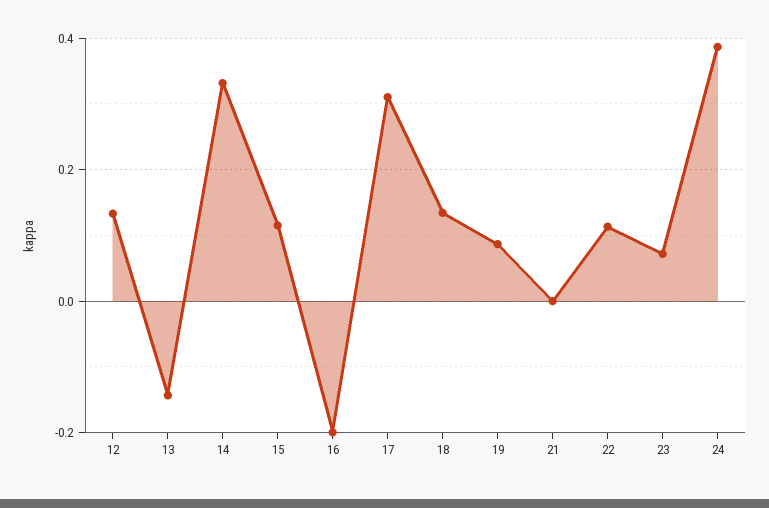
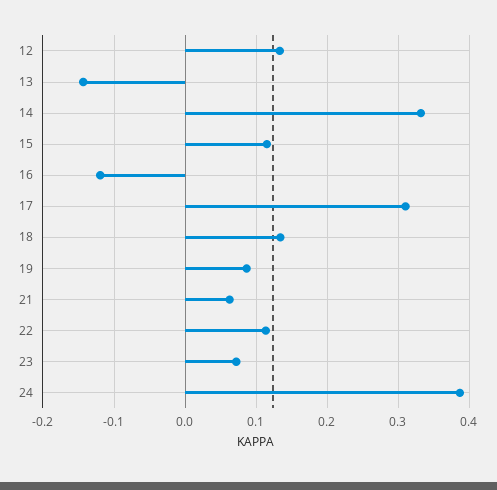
  {
    "12": 0.13,
    "13": -0.14,
    "14": 0.33,
    "15": 0.12,
-   "16": -0.2,
+   "16": -0.12,
    "17": 0.31,
    "18": 0.13,
    "19": 0.09,
-   "21": 0,
+   "21": 0.06,
    "22": 0.11,
    "23": 0.07,
    "24": 0.39
  }

